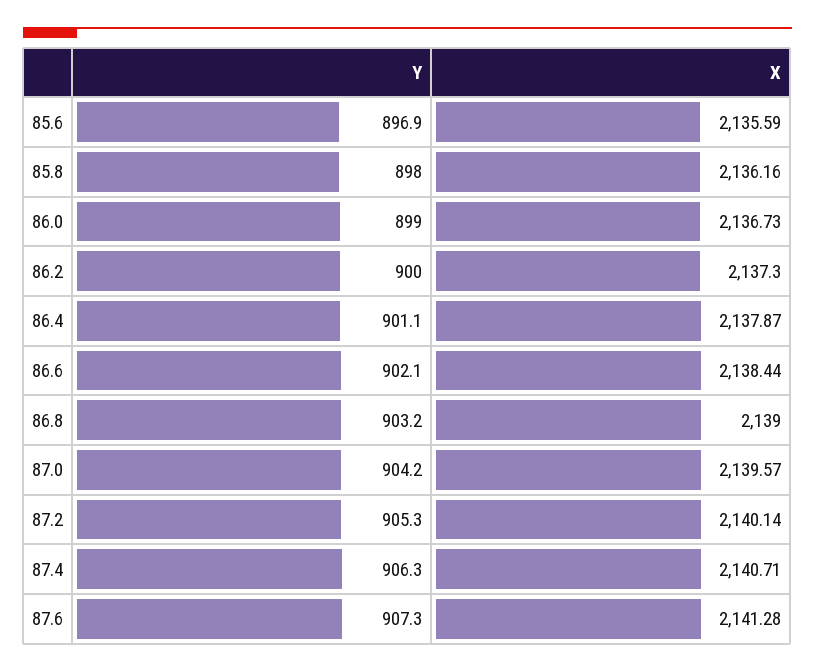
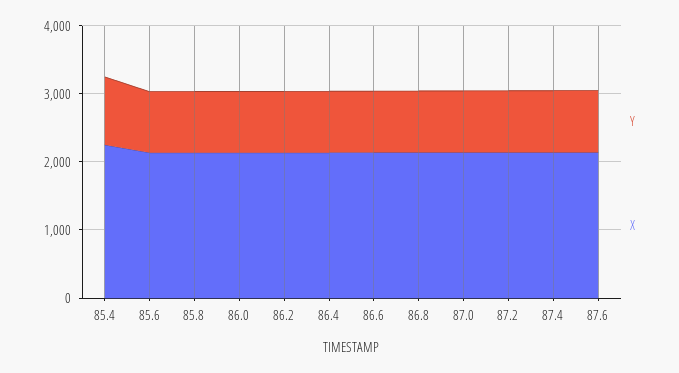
  {
    "Y": {
      "85.6": 896.9,
      "85.8": 898,
      "86.0": 899,
      "86.2": 900,
      "86.4": 901.1,
      "86.6": 902.1,
      "86.8": 903.2,
      "87.0": 904.2,
      "87.2": 905.3,
      "87.4": 906.3,
-     "87.6": 907.3
+     "87.6": 907.3,
+     "85.4": 1000
    },
    "X": {
      "85.6": 2135.59,
      "85.8": 2136.16,
      "86.0": 2136.73,
      "86.2": 2137.3,
      "86.4": 2137.87,
      "86.6": 2138.44,
      "86.8": 2139,
      "87.0": 2139.57,
      "87.2": 2140.14,
      "87.4": 2140.71,
-     "87.6": 2141.28
+     "87.6": 2141.28,
+     "85.4": 2200
    }
  }

